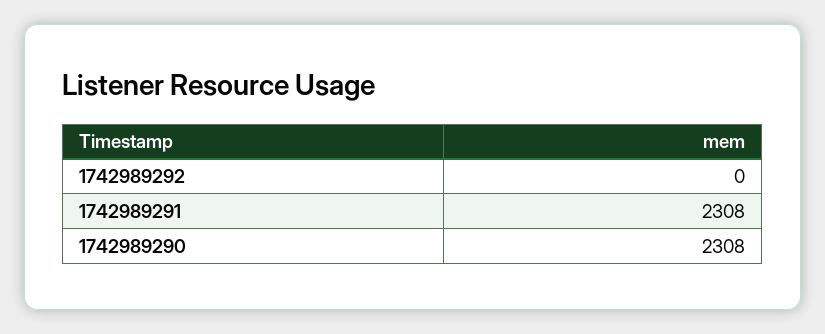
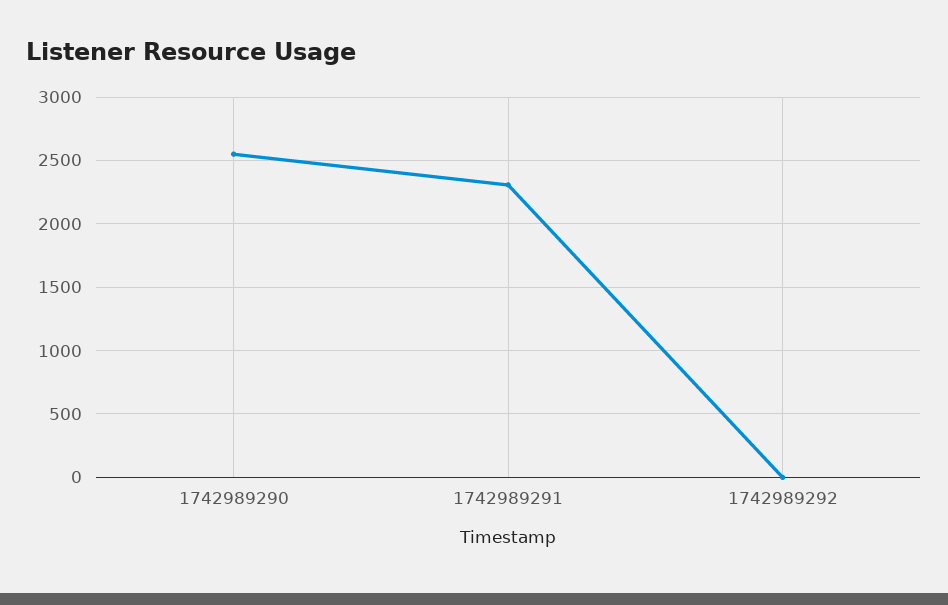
  {
    "1742989292": 0,
    "1742989291": 2308,
-   "1742989290": 2308
+   "1742989290": 2550
  }

